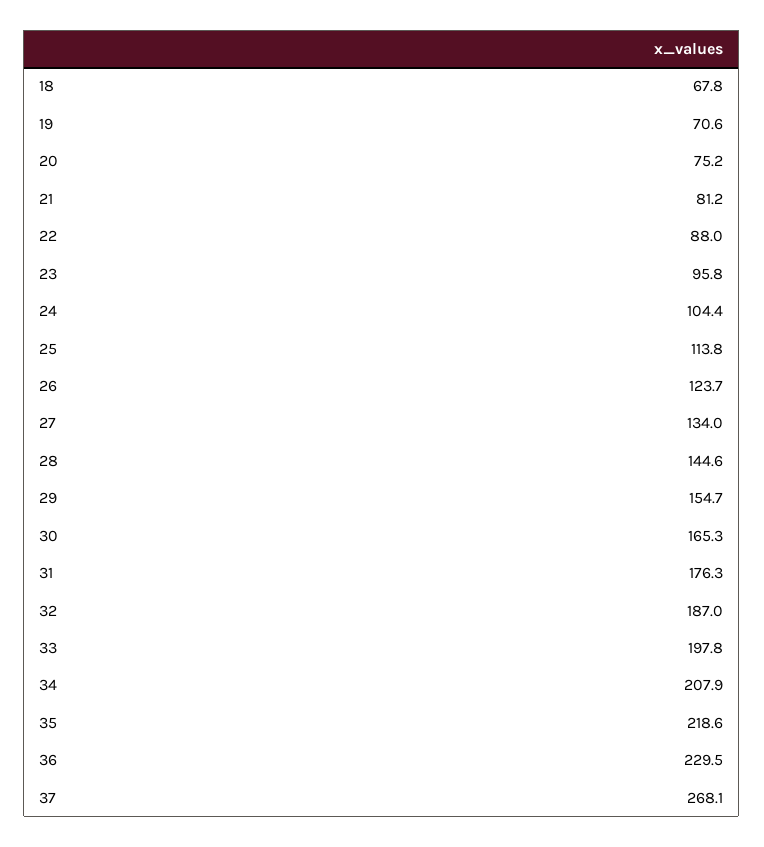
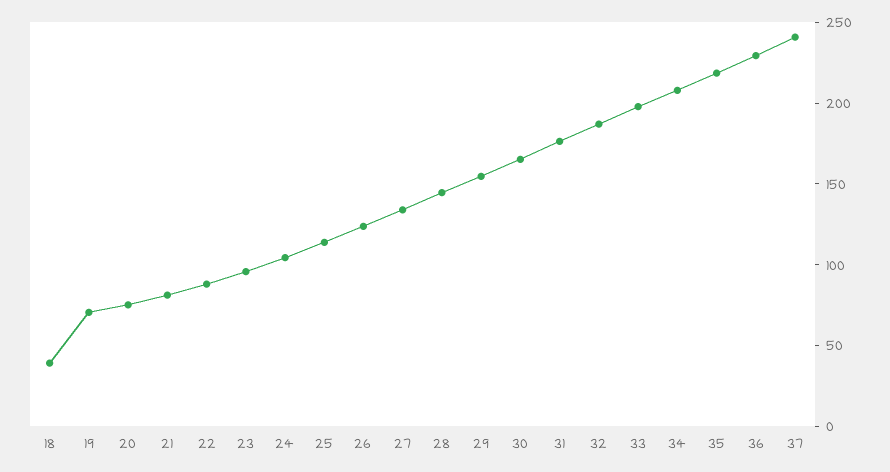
  {
-   "18": 67.8,
+   "18": 40,
    "19": 70.6,
    "20": 75.2,
    "21": 81.2,
    "22": 88,
    "23": 95.8,
    "24": 104.4,
    "25": 113.8,
    "26": 123.7,
    "27": 134,
    "28": 144.6,
    "29": 154.7,
    "30": 165.3,
    "31": 176.3,
    "32": 187,
    "33": 197.8,
    "34": 207.9,
    "35": 218.6,
    "36": 229.5,
-   "37": 268.1
+   "37": 240
  }

